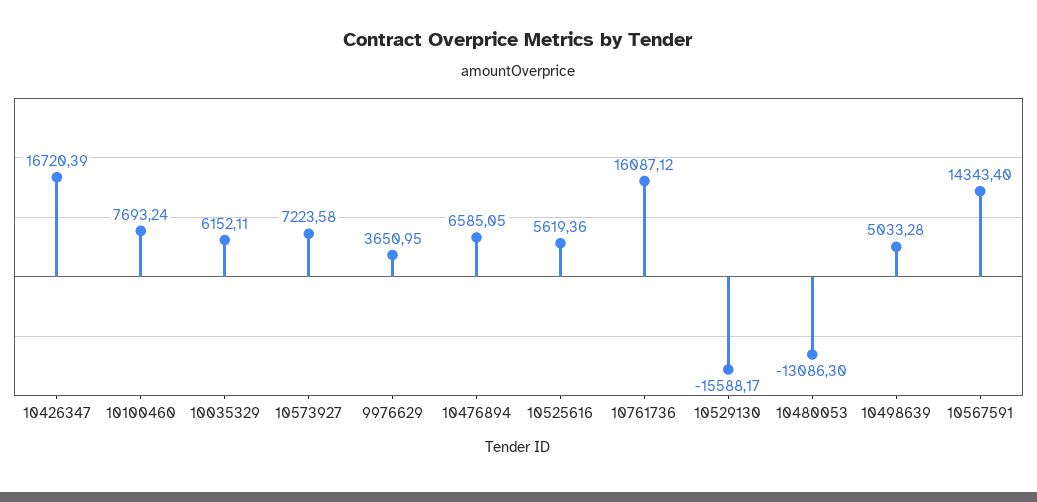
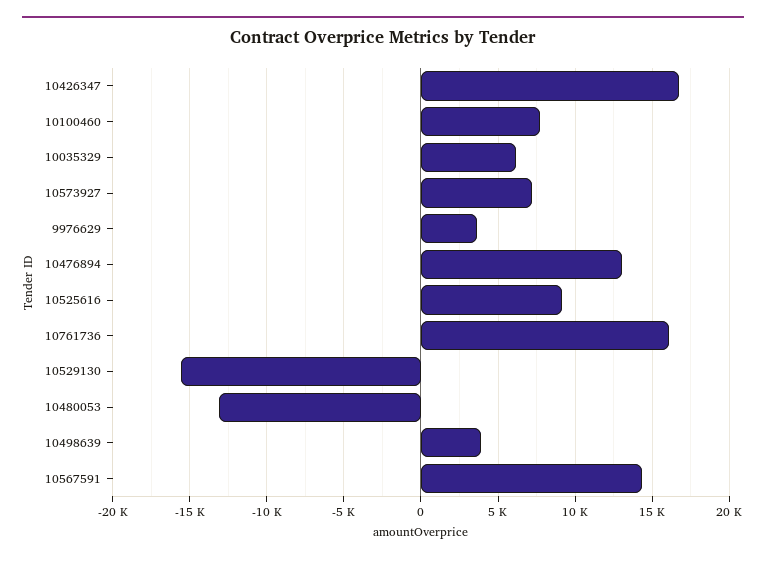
  {
    "10426347": 16720.39,
    "10100460": 7693.24,
    "10035329": 6152.11,
    "10573927": 7223.58,
    "9976629": 3650.95,
-   "10476894": 6585.05,
+   "10476894": 13000,
-   "10525616": 5619.36,
+   "10525616": 9000,
    "10761736": 16087.12,
    "10529130": -15588.17,
    "10480053": -13086.3,
-   "10498639": 5033.28,
+   "10498639": 4000,
    "10567591": 14343.4
  }

